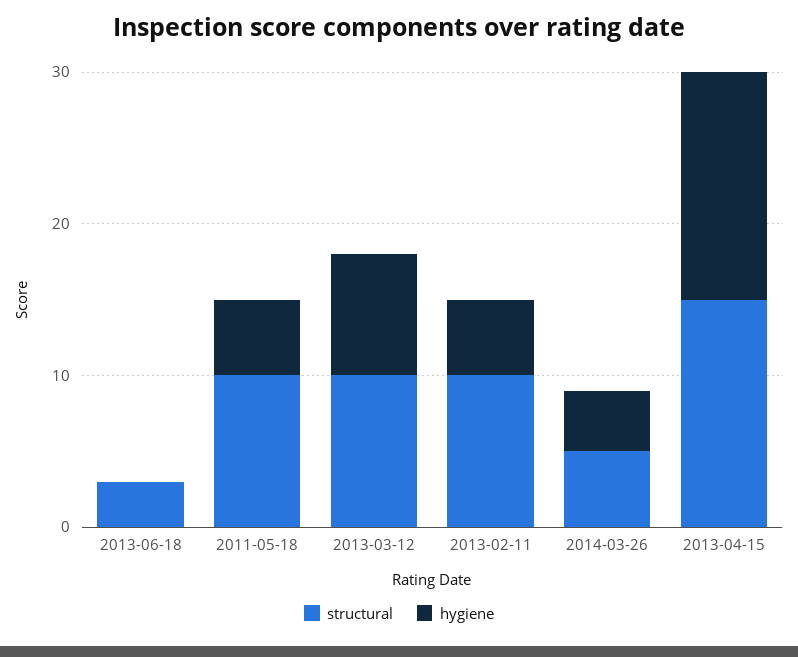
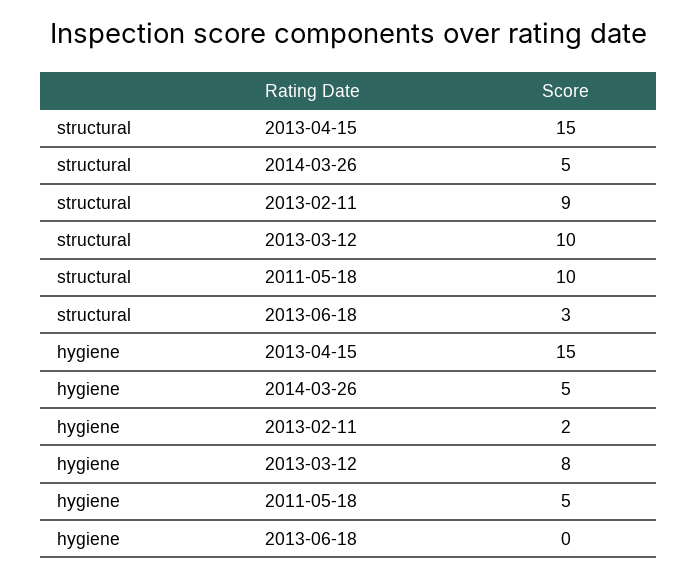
  {
    "structural": {
      "2013-06-18": 3,
      "2011-05-18": 10,
      "2013-03-12": 10,
-     "2013-02-11": 10,
+     "2013-02-11": 9,
      "2014-03-26": 5,
      "2013-04-15": 15
    },
    "hygiene": {
      "2013-06-18": 0,
      "2011-05-18": 5,
      "2013-03-12": 8,
-     "2013-02-11": 5,
+     "2013-02-11": 2,
-     "2014-03-26": 4,
+     "2014-03-26": 5,
      "2013-04-15": 15
    }
  }

